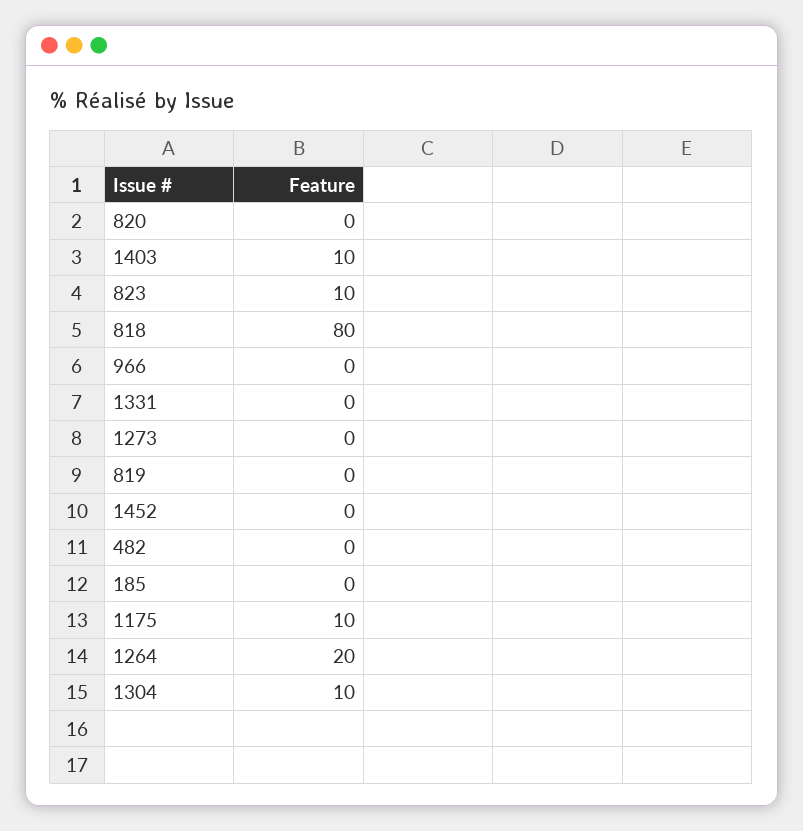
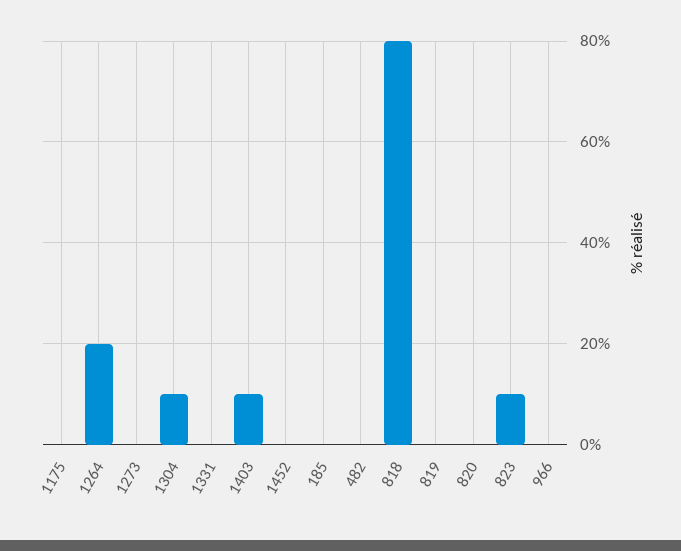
  {
    "820": 0,
    "1403": 10,
    "823": 10,
    "818": 80,
    "966": 0,
    "1331": 0,
    "1273": 0,
    "819": 0,
    "1452": 0,
    "482": 0,
    "185": 0,
-   "1175": 10,
+   "1175": 0,
    "1264": 20,
    "1304": 10
  }

